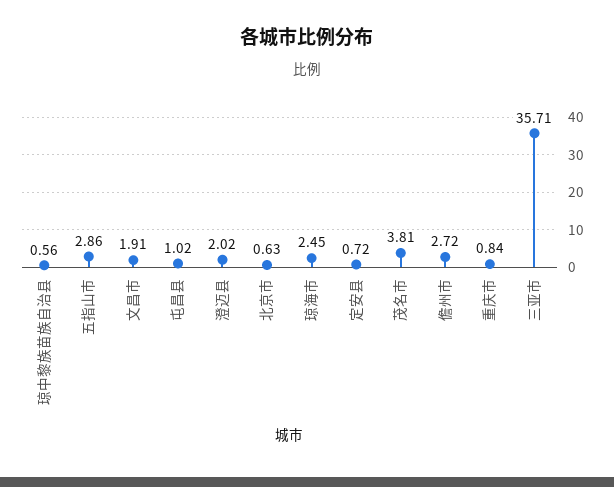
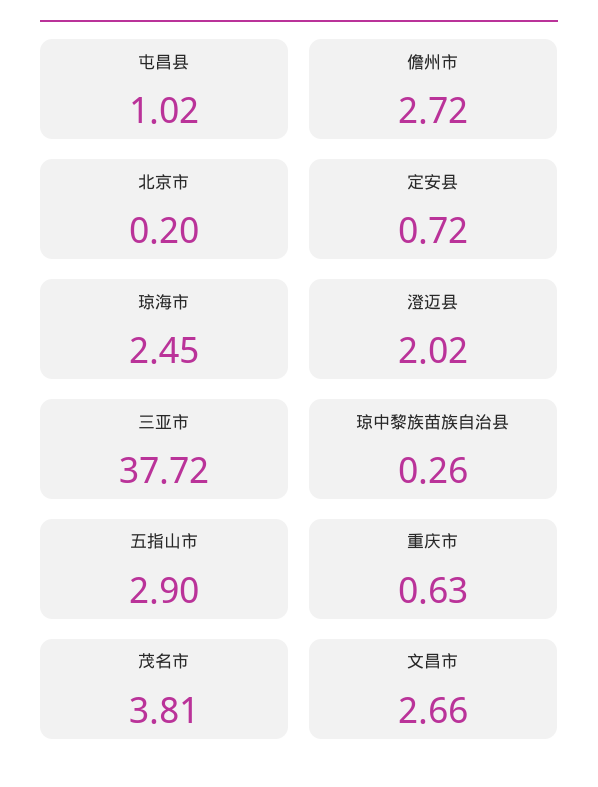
  {
-   "琼中黎族苗族自治县": 0.56,
+   "琼中黎族苗族自治县": 0.26,
-   "五指山市": 2.86,
+   "五指山市": 2.9,
-   "文昌市": 1.91,
+   "文昌市": 2.66,
    "屯昌县": 1.02,
    "澄迈县": 2.02,
-   "北京市": 0.63,
+   "北京市": 0.2,
    "琼海市": 2.45,
    "定安县": 0.72,
    "茂名市": 3.81,
    "儋州市": 2.72,
-   "重庆市": 0.84,
+   "重庆市": 0.63,
-   "三亚市": 35.71
+   "三亚市": 37.72
  }

